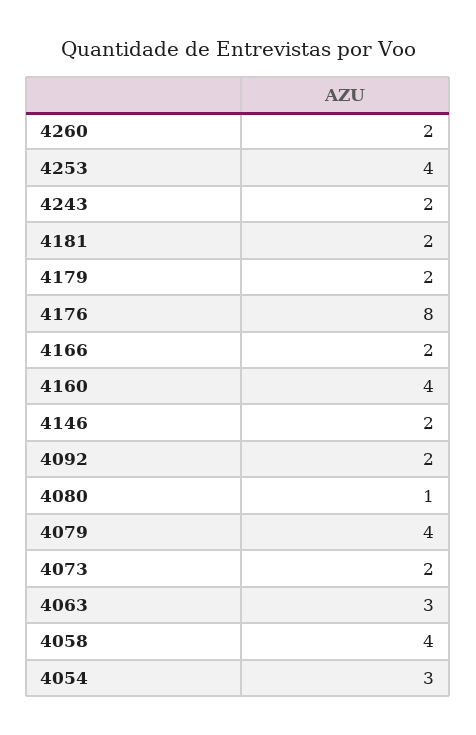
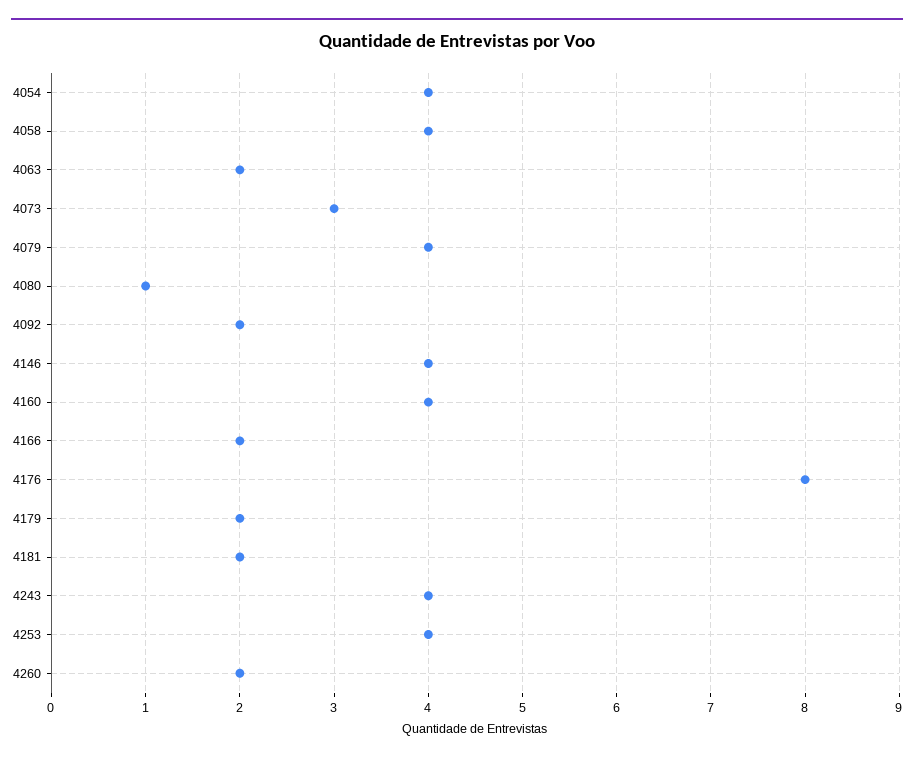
  {
    "4260": 2,
    "4253": 4,
-   "4243": 2,
+   "4243": 4,
    "4181": 2,
    "4179": 2,
    "4176": 8,
    "4166": 2,
    "4160": 4,
-   "4146": 2,
+   "4146": 4,
    "4092": 2,
    "4080": 1,
    "4079": 4,
-   "4073": 2,
+   "4073": 3,
-   "4063": 3,
+   "4063": 2,
    "4058": 4,
-   "4054": 3
+   "4054": 4
  }

